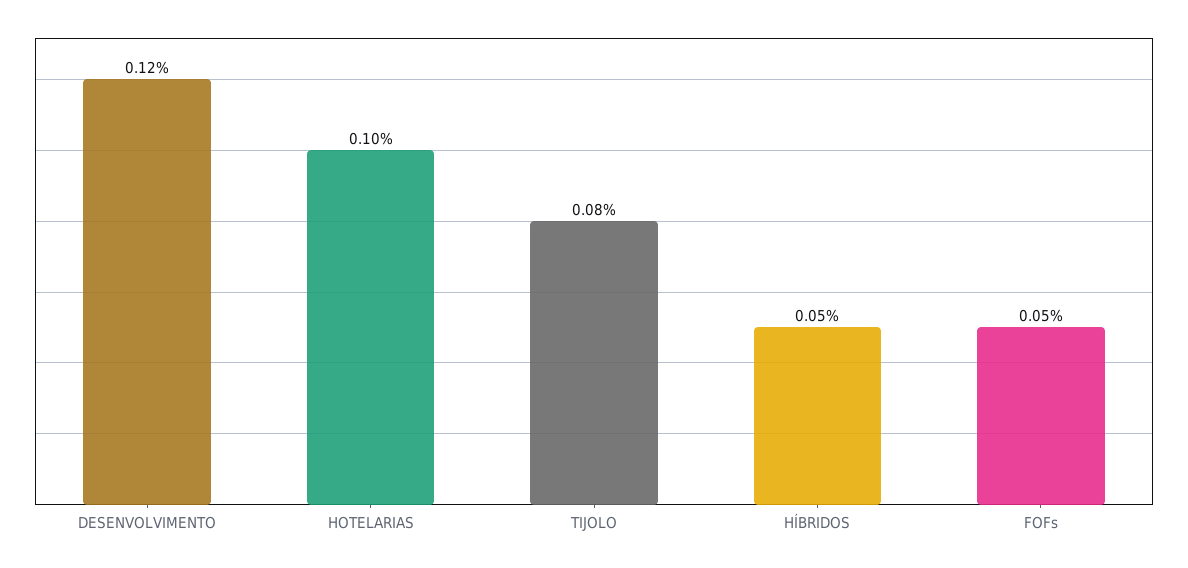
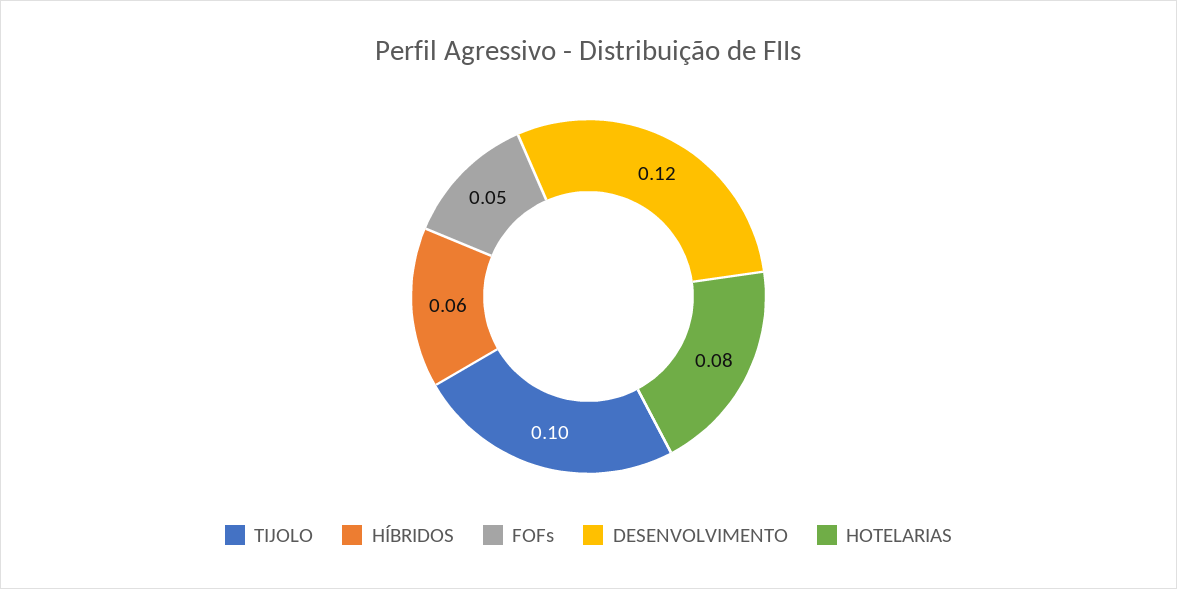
  {
    "DESENVOLVIMENTO": 0.12,
-   "HOTELARIAS": 0.1,
+   "HOTELARIAS": 0.08,
-   "TIJOLO": 0.08,
+   "TIJOLO": 0.1,
-   "HÍBRIDOS": 0.05,
+   "HÍBRIDOS": 0.06,
    "FOFs": 0.05
  }

